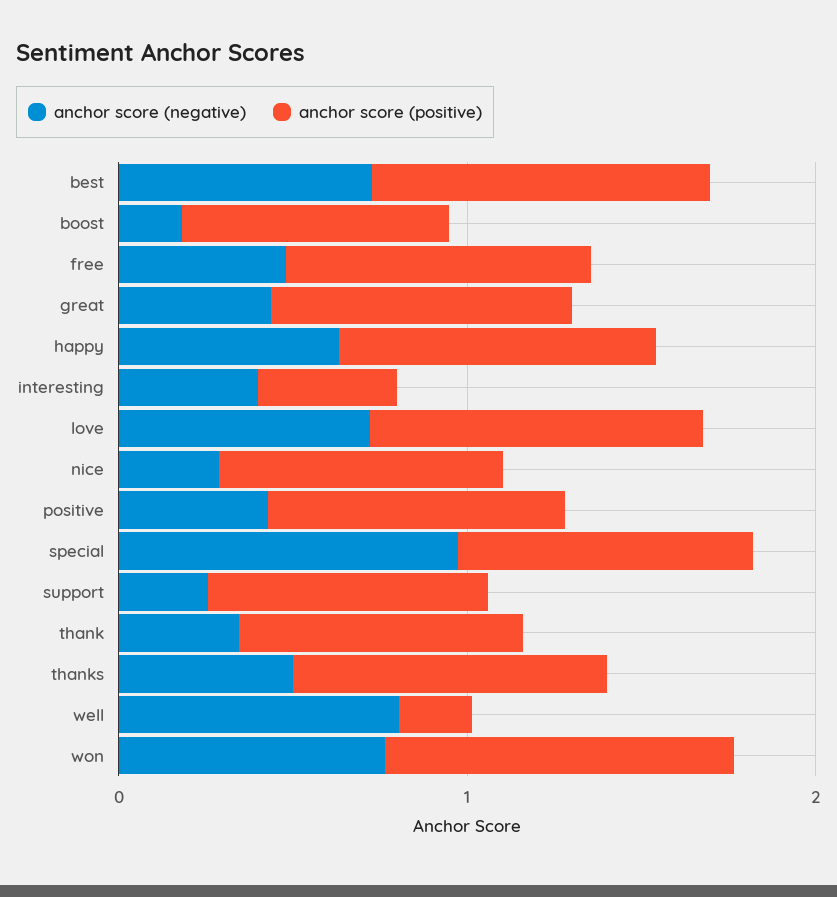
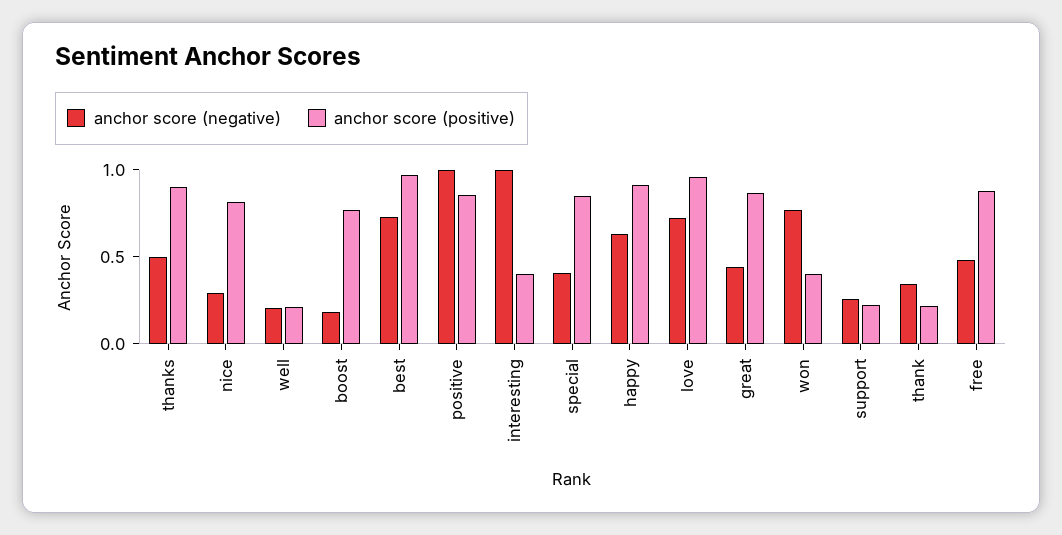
  {
    "anchor score (negative)": {
      "best": 0.7,
      "boost": 0.2,
      "free": 0.5,
      "great": 0.4,
      "happy": 0.6,
-     "interesting": 0.4,
+     "interesting": 1,
      "love": 0.7,
      "nice": 0.3,
-     "positive": 0.4,
+     "positive": 1,
-     "special": 1,
+     "special": 0.4,
      "support": 0.3,
      "thank": 0.3,
      "thanks": 0.5,
-     "well": 0.8,
+     "well": 0.2,
      "won": 0.8
    },
    "anchor score (positive)": {
      "best": 1,
      "boost": 0.8,
      "free": 0.9,
      "great": 0.9,
      "happy": 0.9,
      "interesting": 0.4,
      "love": 1,
      "nice": 0.8,
      "positive": 0.9,
      "special": 0.8,
-     "support": 0.8,
+     "support": 0.2,
-     "thank": 0.8,
+     "thank": 0.2,
      "thanks": 0.9,
      "well": 0.2,
-     "won": 1
+     "won": 0.4
    }
  }

